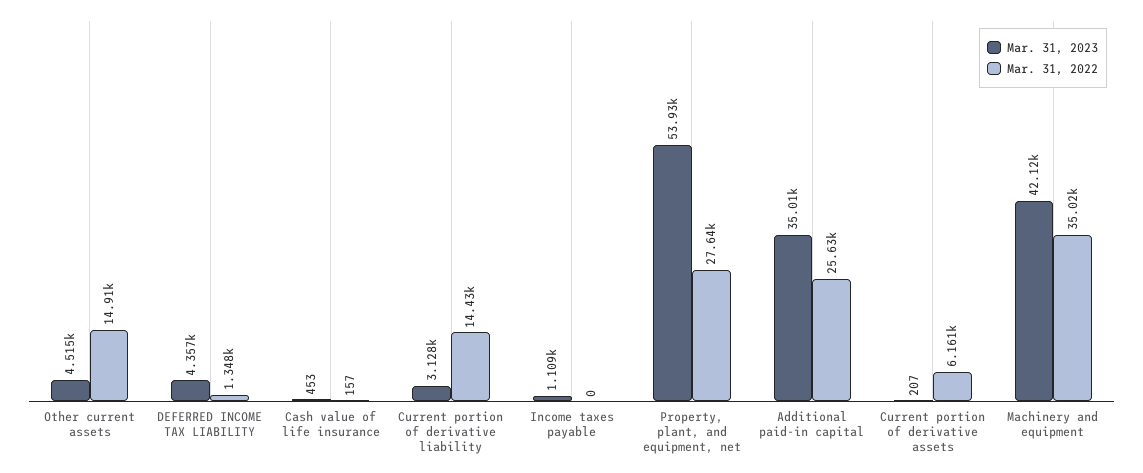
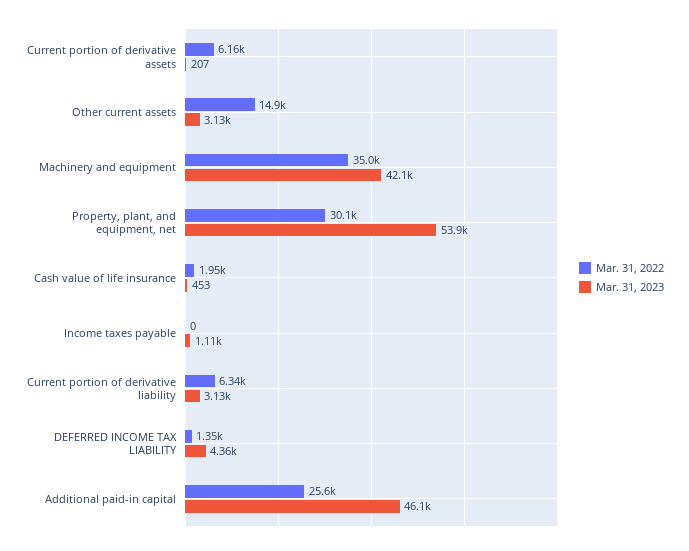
  {
    "Mar. 31, 2023": {
-     "Other current assets": 4515,
+     "Other current assets": 3130,
      "DEFERRED INCOME TAX LIABILITY": 4357,
      "Cash value of life insurance": 453,
      "Current portion of derivative liability": 3128,
      "Income taxes payable": 1109,
      "Property, plant, and equipment, net": 53930,
-     "Additional paid-in capital": 35010,
+     "Additional paid-in capital": 46100,
      "Current portion of derivative assets": 207,
      "Machinery and equipment": 42120
    },
    "Mar. 31, 2022": {
      "Other current assets": 14910,
      "DEFERRED INCOME TAX LIABILITY": 1348,
-     "Cash value of life insurance": 157,
+     "Cash value of life insurance": 1950,
-     "Current portion of derivative liability": 14430,
+     "Current portion of derivative liability": 6340,
      "Income taxes payable": 0,
-     "Property, plant, and equipment, net": 27640,
+     "Property, plant, and equipment, net": 30100,
      "Additional paid-in capital": 25630,
      "Current portion of derivative assets": 6161,
      "Machinery and equipment": 35020
    }
  }

